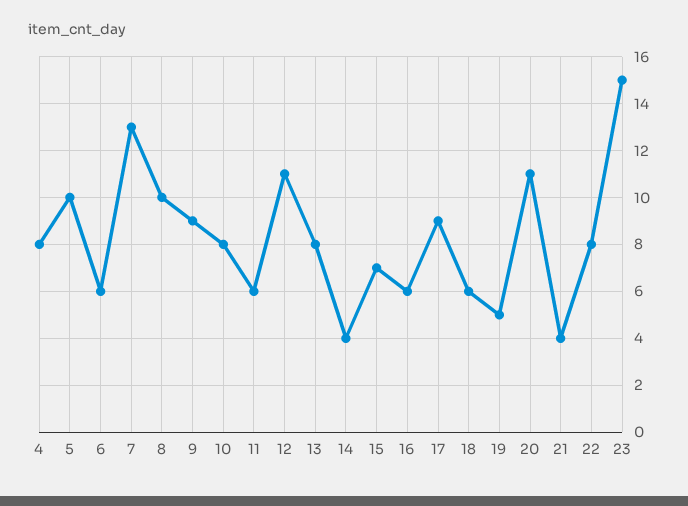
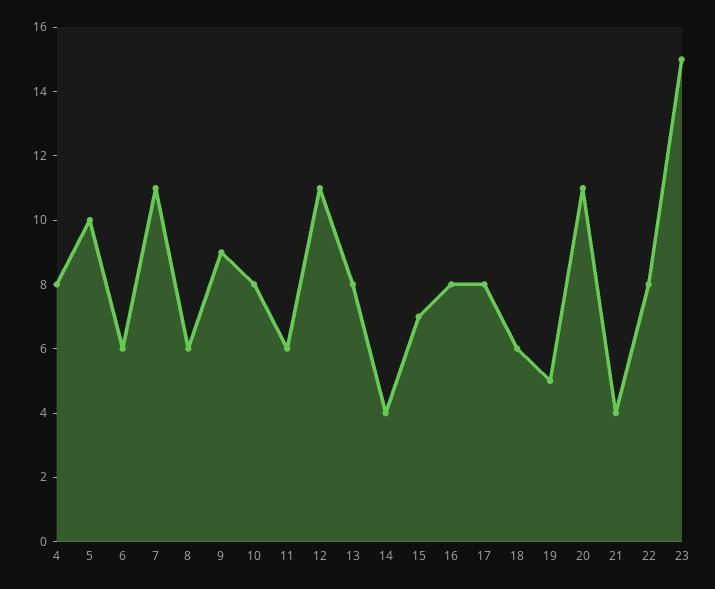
  {
    "4": 8,
    "5": 10,
    "6": 6,
-   "7": 13,
+   "7": 11,
-   "8": 10,
+   "8": 6,
    "9": 9,
    "10": 8,
    "11": 6,
    "12": 11,
    "13": 8,
    "14": 4,
    "15": 7,
-   "16": 6,
+   "16": 8,
-   "17": 9,
+   "17": 8,
    "18": 6,
    "19": 5,
    "20": 11,
    "21": 4,
    "22": 8,
    "23": 15
  }

